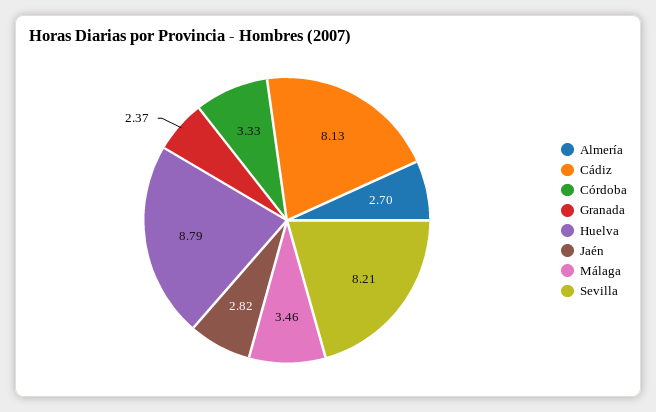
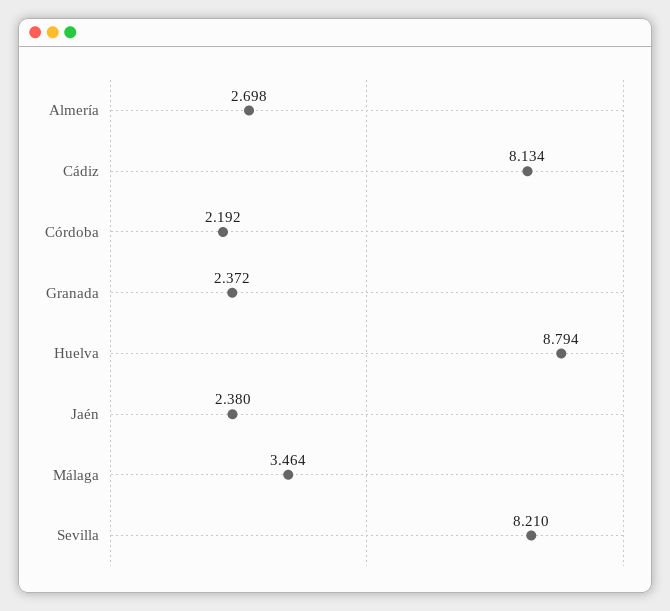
  {
    "Almería": 2.698,
    "Cádiz": 8.134,
-   "Córdoba": 3.33,
+   "Córdoba": 2.192,
    "Granada": 2.372,
    "Huelva": 8.794,
-   "Jaén": 2.82,
+   "Jaén": 2.38,
    "Málaga": 3.464,
    "Sevilla": 8.21
  }

